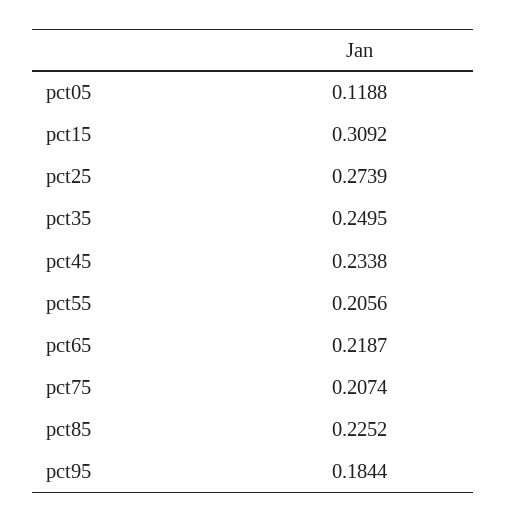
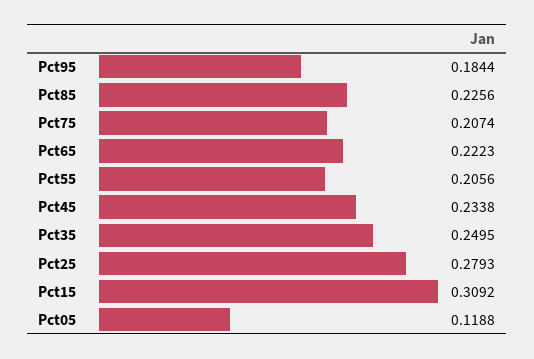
  {
    "pct05": 0.1188,
    "pct15": 0.3092,
-   "pct25": 0.2739,
+   "pct25": 0.2793,
    "pct35": 0.2495,
    "pct45": 0.2338,
    "pct55": 0.2056,
-   "pct65": 0.2187,
+   "pct65": 0.2223,
    "pct75": 0.2074,
-   "pct85": 0.2252,
+   "pct85": 0.2256,
    "pct95": 0.1844
  }

